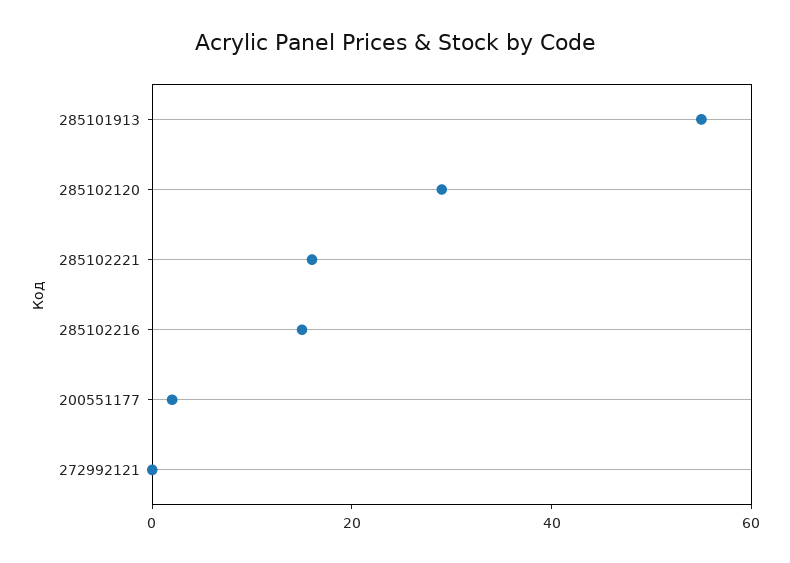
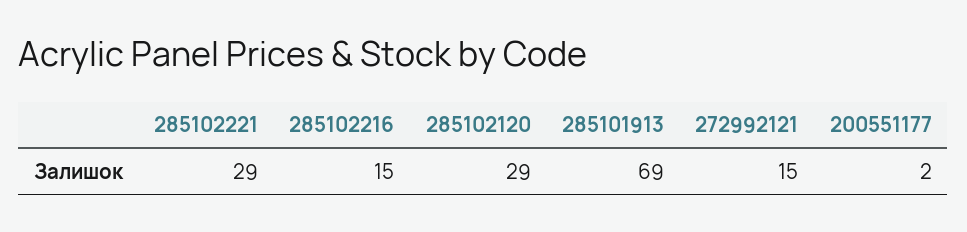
  {
-   "285101913": 55,
+   "285101913": 69,
    "285102120": 29,
-   "285102221": 15,
+   "285102221": 29,
    "285102216": 15,
    "200551177": 2,
-   "272992121": 0
+   "272992121": 15
  }

